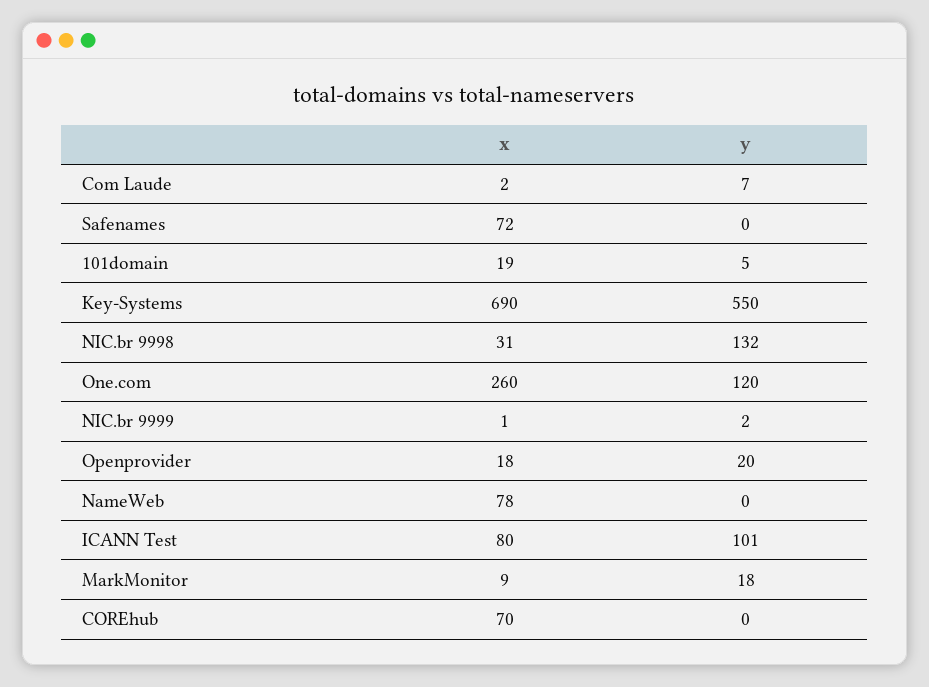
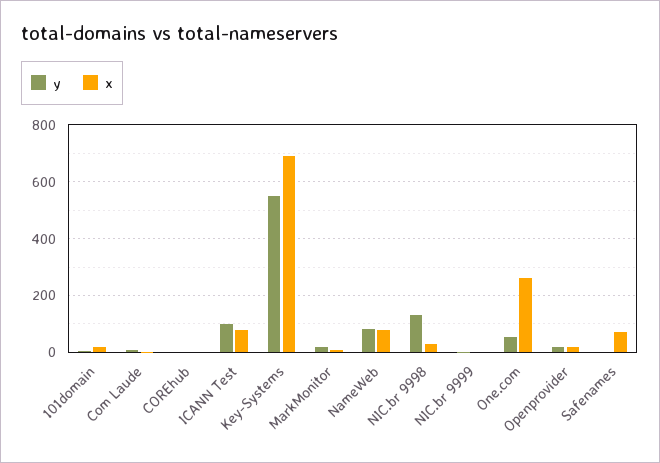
  {
    "x": {
      "Com Laude": 2,
      "Safenames": 72,
      "101domain": 19,
      "Key-Systems": 690,
      "NIC.br 9998": 31,
      "One.com": 260,
      "NIC.br 9999": 1,
      "Openprovider": 18,
      "NameWeb": 78,
      "ICANN Test": 80,
      "MarkMonitor": 9,
-     "COREhub": 70
+     "COREhub": 0
    },
    "y": {
      "Com Laude": 7,
      "Safenames": 0,
      "101domain": 5,
      "Key-Systems": 550,
      "NIC.br 9998": 132,
-     "One.com": 120,
+     "One.com": 50,
      "NIC.br 9999": 2,
      "Openprovider": 20,
-     "NameWeb": 0,
+     "NameWeb": 75,
      "ICANN Test": 101,
      "MarkMonitor": 18,
      "COREhub": 0
    }
  }

